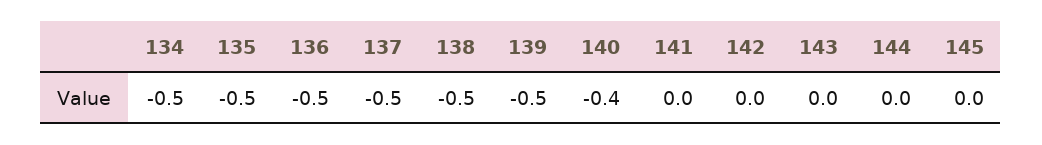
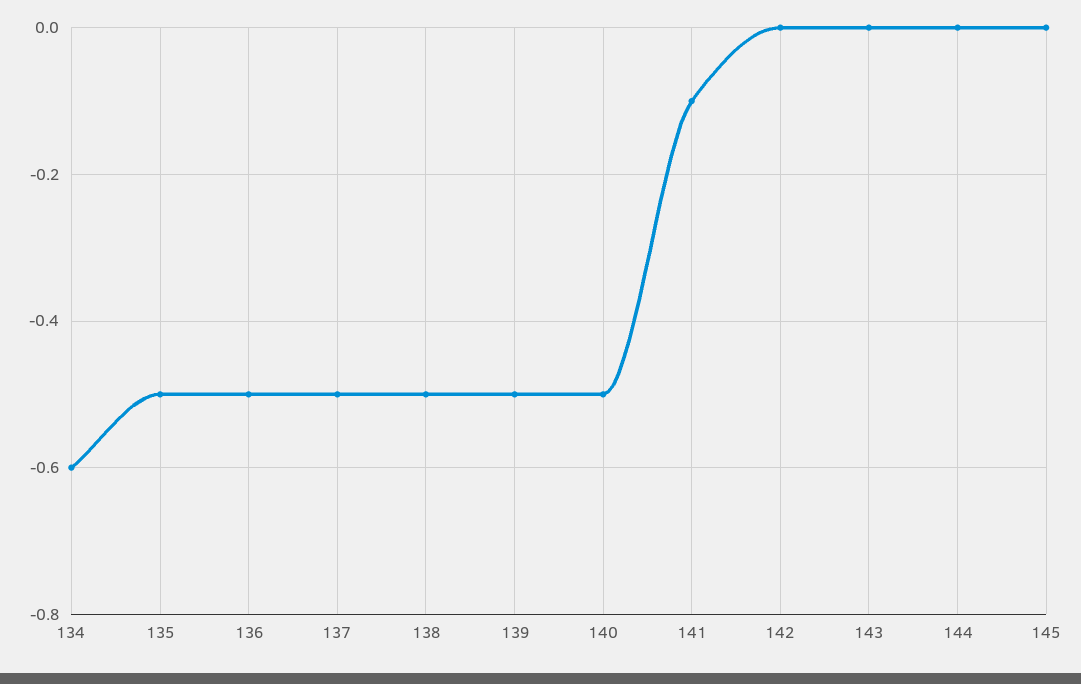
  {
-   "134": -0.5,
+   "134": -0.6,
    "135": -0.5,
    "136": -0.5,
    "137": -0.5,
    "138": -0.5,
    "139": -0.5,
-   "140": -0.4,
+   "140": -0.5,
-   "141": 0,
+   "141": -0.1,
    "142": 0,
    "143": 0,
    "144": 0,
    "145": 0
  }

